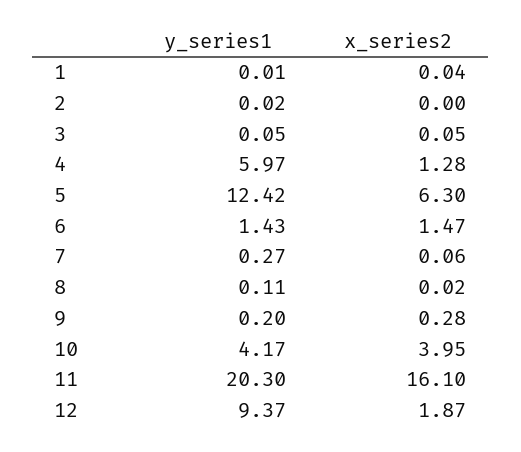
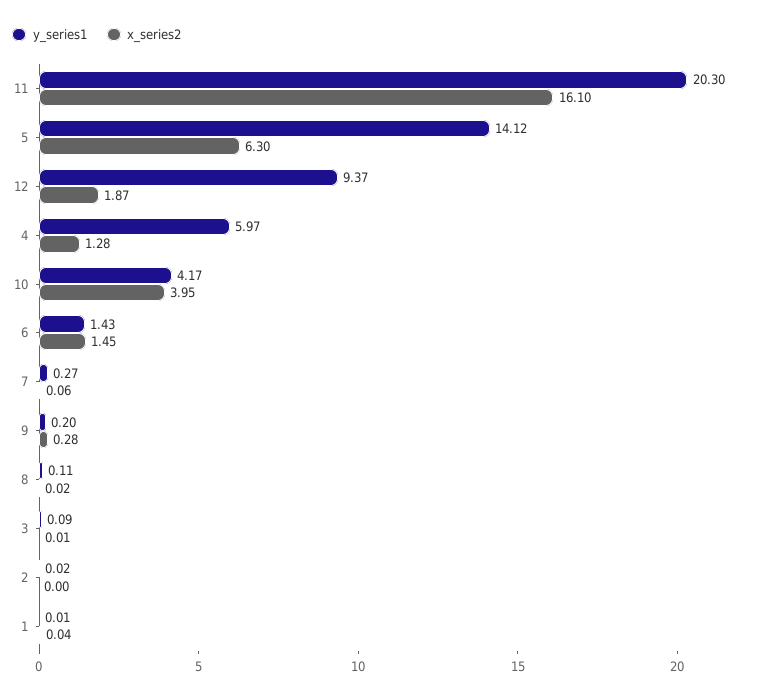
  {
    "y_series1": {
      "1": 0.01,
      "2": 0.02,
-     "3": 0.05,
+     "3": 0.09,
      "4": 5.97,
-     "5": 12.42,
+     "5": 14.12,
      "6": 1.43,
      "7": 0.27,
      "8": 0.11,
      "9": 0.2,
      "10": 4.17,
      "11": 20.3,
      "12": 9.37
    },
    "x_series2": {
      "1": 0.04,
      "2": 0,
-     "3": 0.05,
+     "3": 0.01,
      "4": 1.28,
      "5": 6.3,
-     "6": 1.47,
+     "6": 1.45,
      "7": 0.06,
      "8": 0.02,
      "9": 0.28,
      "10": 3.95,
      "11": 16.1,
      "12": 1.87
    }
  }

